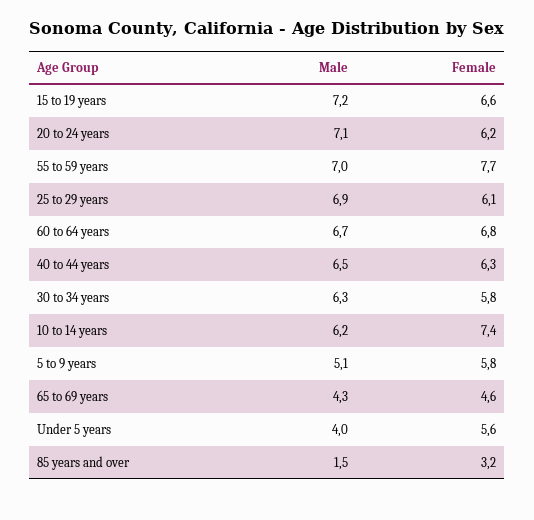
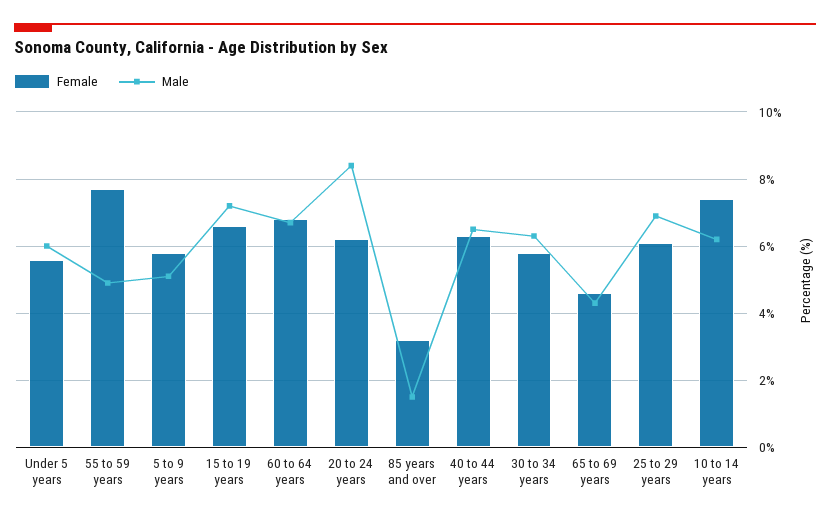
  {
    "Male": {
      "15 to 19 years": 7.2,
-     "20 to 24 years": 7.1,
+     "20 to 24 years": 8.5,
-     "55 to 59 years": 7,
+     "55 to 59 years": 5,
      "25 to 29 years": 6.9,
      "60 to 64 years": 6.7,
      "40 to 44 years": 6.5,
      "30 to 34 years": 6.3,
      "10 to 14 years": 6.2,
      "5 to 9 years": 5.1,
      "65 to 69 years": 4.3,
-     "Under 5 years": 4,
+     "Under 5 years": 6,
      "85 years and over": 1.5
    },
    "Female": {
      "15 to 19 years": 6.6,
      "20 to 24 years": 6.2,
      "55 to 59 years": 7.7,
      "25 to 29 years": 6.1,
      "60 to 64 years": 6.8,
      "40 to 44 years": 6.3,
      "30 to 34 years": 5.8,
      "10 to 14 years": 7.4,
      "5 to 9 years": 5.8,
      "65 to 69 years": 4.6,
      "Under 5 years": 5.6,
      "85 years and over": 3.2
    }
  }

